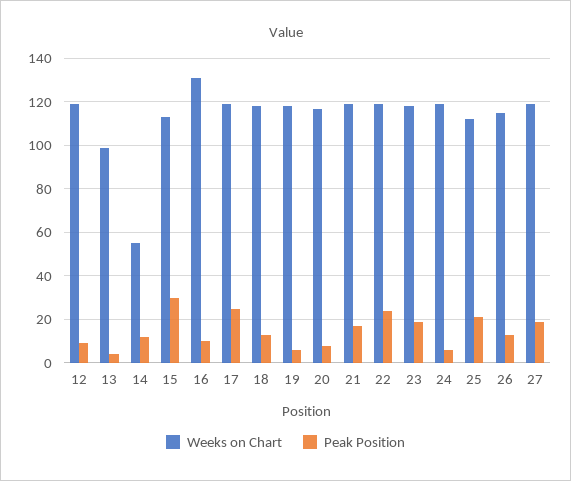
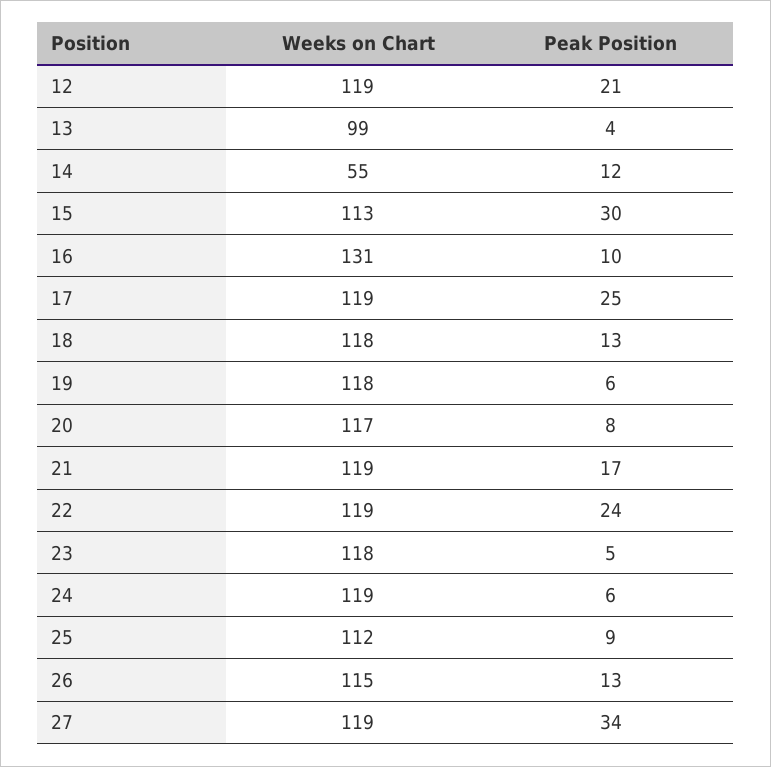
  {
    "Weeks on Chart": {
      "12": 119,
      "13": 99,
      "14": 55,
      "15": 113,
      "16": 131,
      "17": 119,
      "18": 118,
      "19": 118,
      "20": 117,
      "21": 119,
      "22": 119,
      "23": 118,
      "24": 119,
      "25": 112,
      "26": 115,
      "27": 119
    },
    "Peak Position": {
-     "12": 10,
+     "12": 21,
      "13": 4,
      "14": 12,
      "15": 30,
      "16": 10,
      "17": 25,
      "18": 13,
      "19": 6,
      "20": 8,
      "21": 17,
      "22": 24,
-     "23": 20,
+     "23": 5,
      "24": 6,
-     "25": 20,
+     "25": 9,
      "26": 13,
-     "27": 20
+     "27": 34
    }
  }

